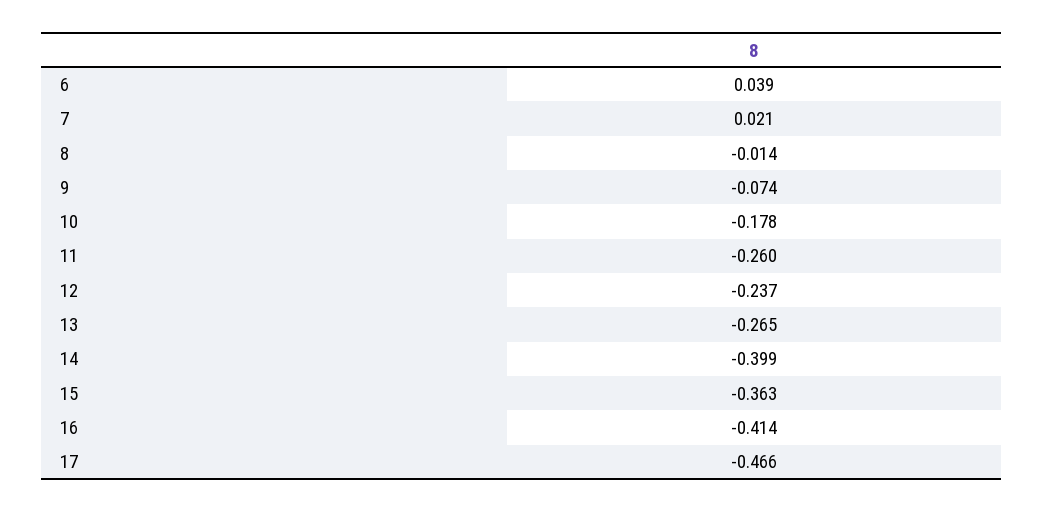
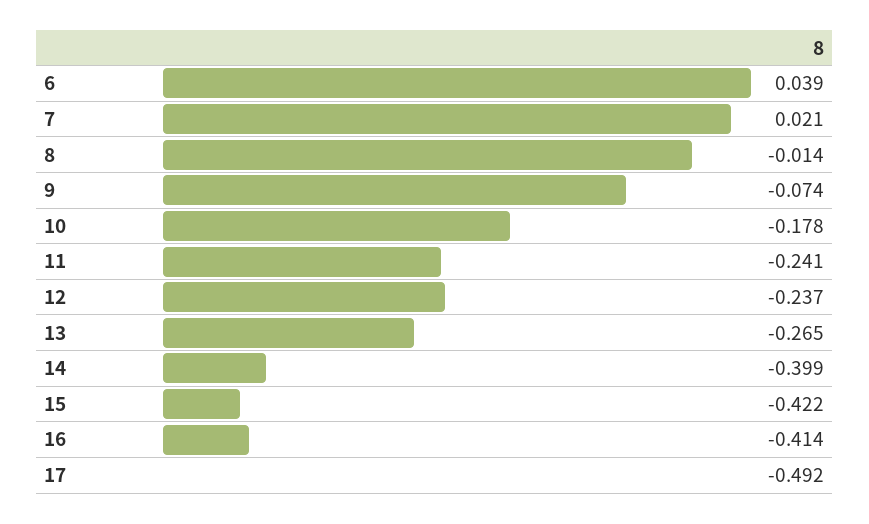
  {
    "6": 0.039,
    "7": 0.021,
    "8": -0.014,
    "9": -0.074,
    "10": -0.178,
-   "11": -0.26,
+   "11": -0.241,
    "12": -0.237,
    "13": -0.265,
    "14": -0.399,
-   "15": -0.363,
+   "15": -0.422,
    "16": -0.414,
-   "17": -0.466
+   "17": -0.492
  }

